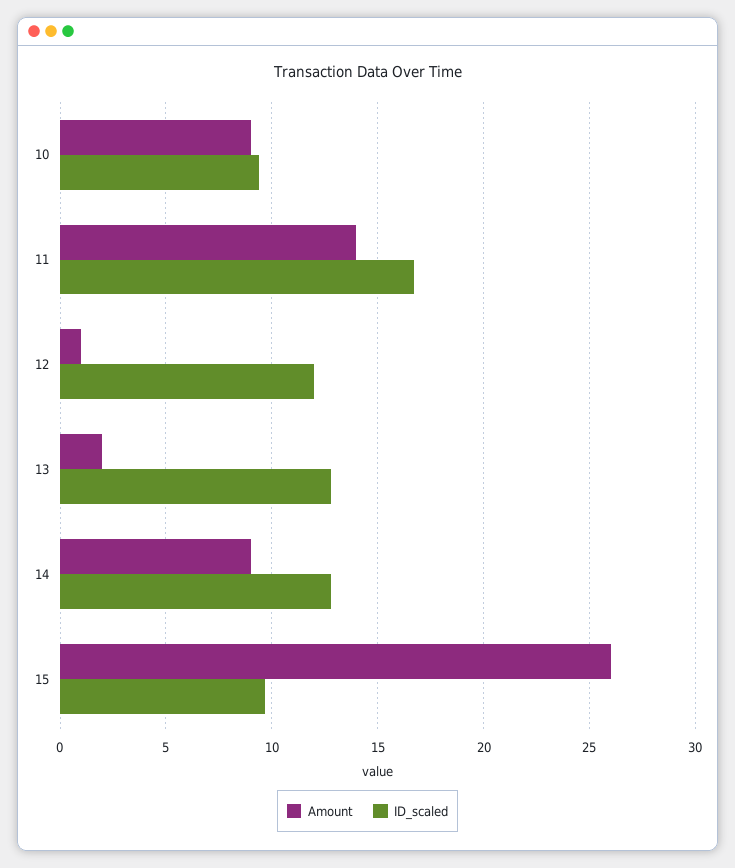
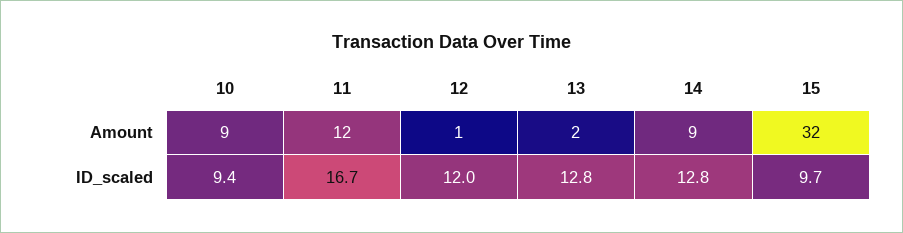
  {
    "Amount": {
      "10": 9,
-     "11": 14,
+     "11": 12,
      "12": 1,
      "13": 2,
      "14": 9,
-     "15": 26
+     "15": 32
    },
    "ID_scaled": {
      "10": 9.4,
      "11": 16.7,
      "12": 12,
      "13": 12.8,
      "14": 12.8,
      "15": 9.7
    }
  }

